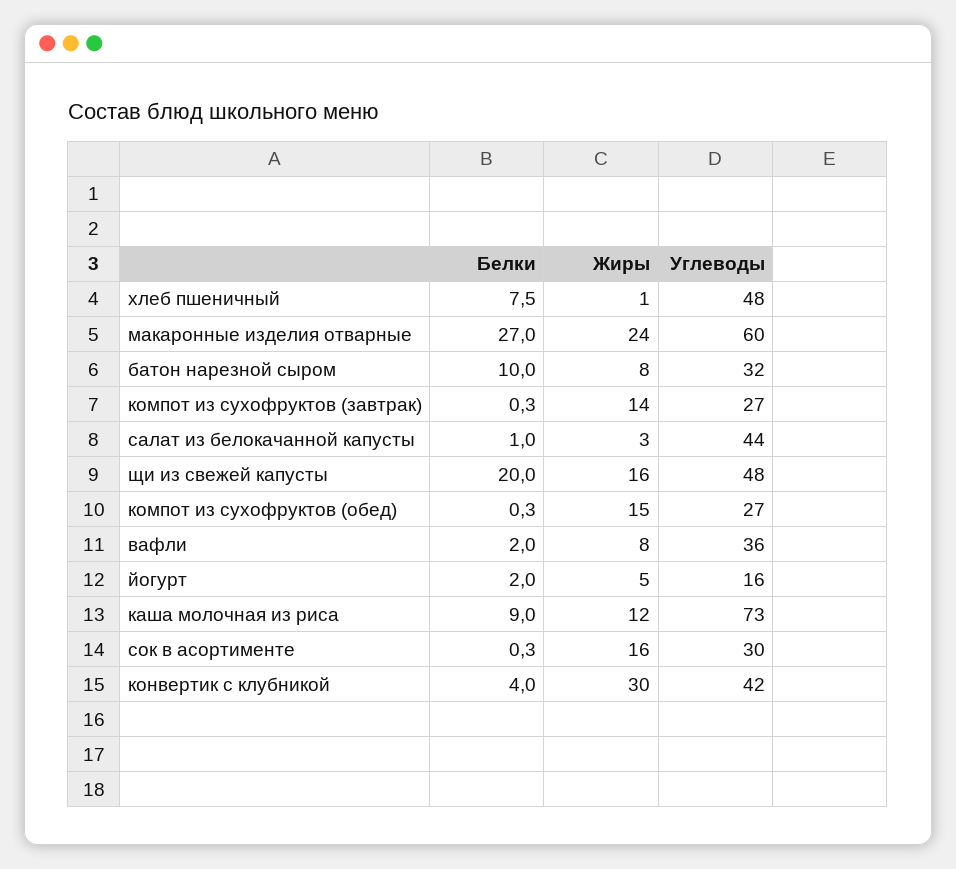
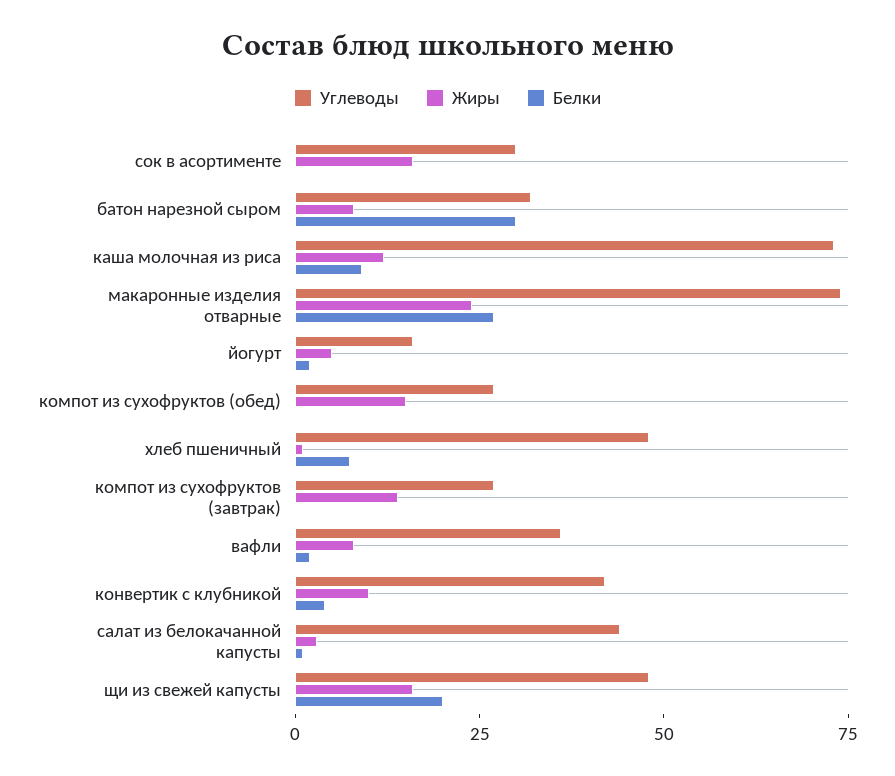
  {
    "Белки": {
      "хлеб пшеничный": 7.5,
      "макаронные изделия отварные": 27,
-     "батон нарезной сыром": 10,
+     "батон нарезной сыром": 30,
      "компот из сухофруктов (завтрак)": 0.3,
      "салат из белокачанной капусты": 1,
      "щи из свежей капусты": 20,
      "компот из сухофруктов (обед)": 0.3,
      "вафли": 2,
      "йогурт": 2,
      "каша молочная из риса": 9,
      "сок в асортименте": 0.3,
      "конвертик с клубникой": 4
    },
    "Жиры": {
      "хлеб пшеничный": 1,
      "макаронные изделия отварные": 24,
      "батон нарезной сыром": 8,
      "компот из сухофруктов (завтрак)": 14,
      "салат из белокачанной капусты": 3,
      "щи из свежей капусты": 16,
      "компот из сухофруктов (обед)": 15,
      "вафли": 8,
      "йогурт": 5,
      "каша молочная из риса": 12,
      "сок в асортименте": 16,
-     "конвертик с клубникой": 30
+     "конвертик с клубникой": 10
    },
    "Углеводы": {
      "хлеб пшеничный": 48,
-     "макаронные изделия отварные": 60,
+     "макаронные изделия отварные": 75,
      "батон нарезной сыром": 32,
      "компот из сухофруктов (завтрак)": 27,
      "салат из белокачанной капусты": 44,
      "щи из свежей капусты": 48,
      "компот из сухофруктов (обед)": 27,
      "вафли": 36,
      "йогурт": 16,
      "каша молочная из риса": 73,
      "сок в асортименте": 30,
      "конвертик с клубникой": 42
    }
  }

